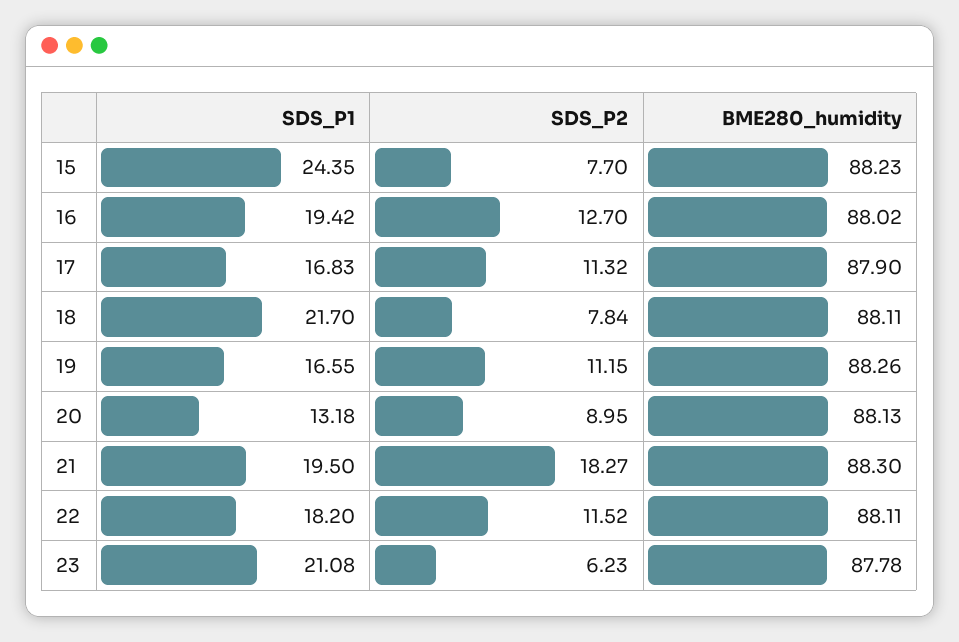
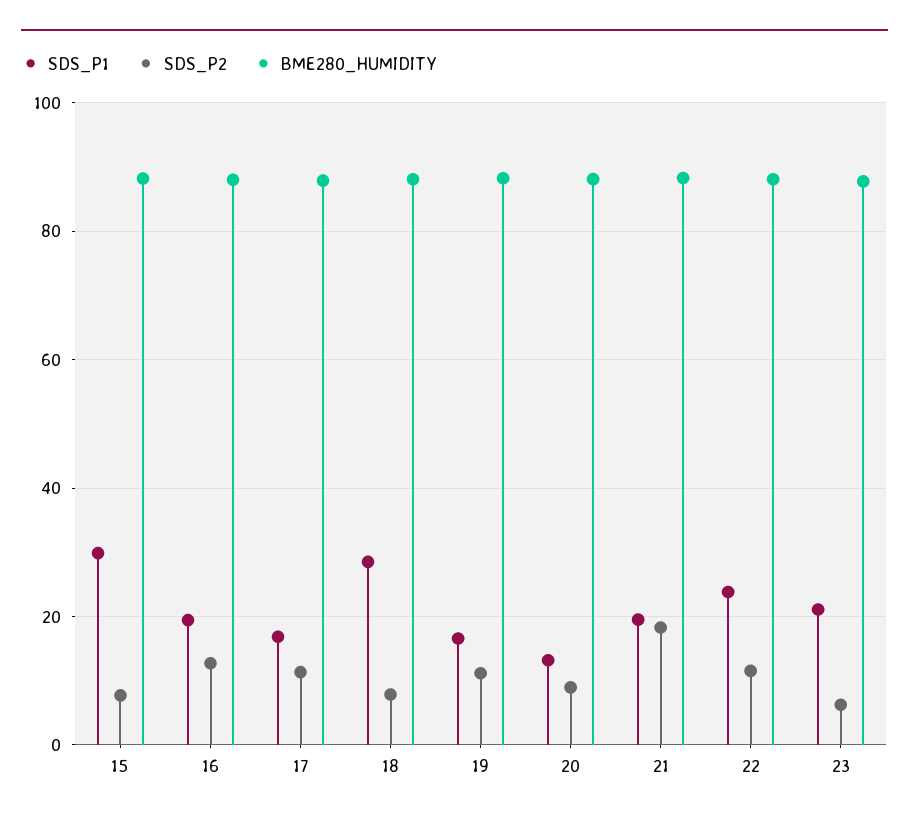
  {
    "SDS_P1": {
-     "15": 24.35,
+     "15": 30,
      "16": 19.42,
      "17": 16.83,
-     "18": 21.7,
+     "18": 28,
      "19": 16.55,
      "20": 13.18,
      "21": 19.5,
-     "22": 18.2,
+     "22": 24,
      "23": 21.08
    },
    "SDS_P2": {
      "15": 7.7,
      "16": 12.7,
      "17": 11.32,
      "18": 7.84,
      "19": 11.15,
      "20": 8.95,
      "21": 18.27,
      "22": 11.52,
      "23": 6.23
    },
    "BME280_humidity": {
      "15": 88.23,
      "16": 88.02,
      "17": 87.9,
      "18": 88.11,
      "19": 88.26,
      "20": 88.13,
      "21": 88.3,
      "22": 88.11,
      "23": 87.78
    }
  }

